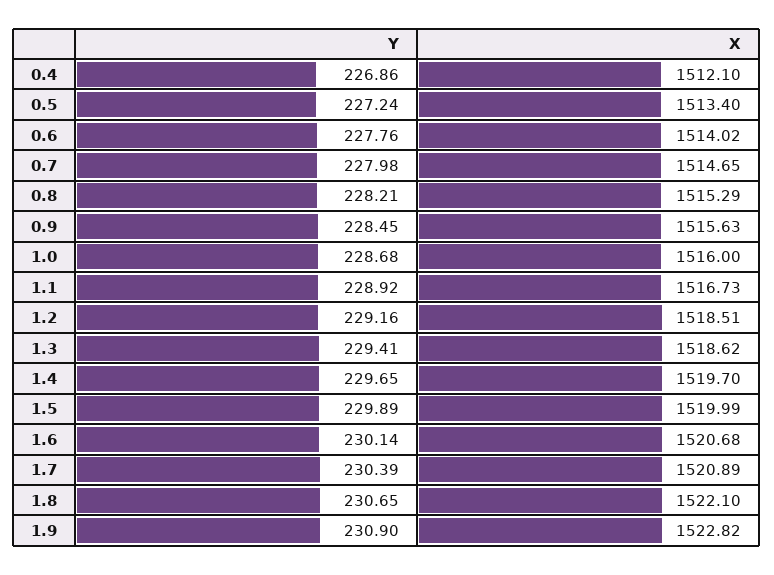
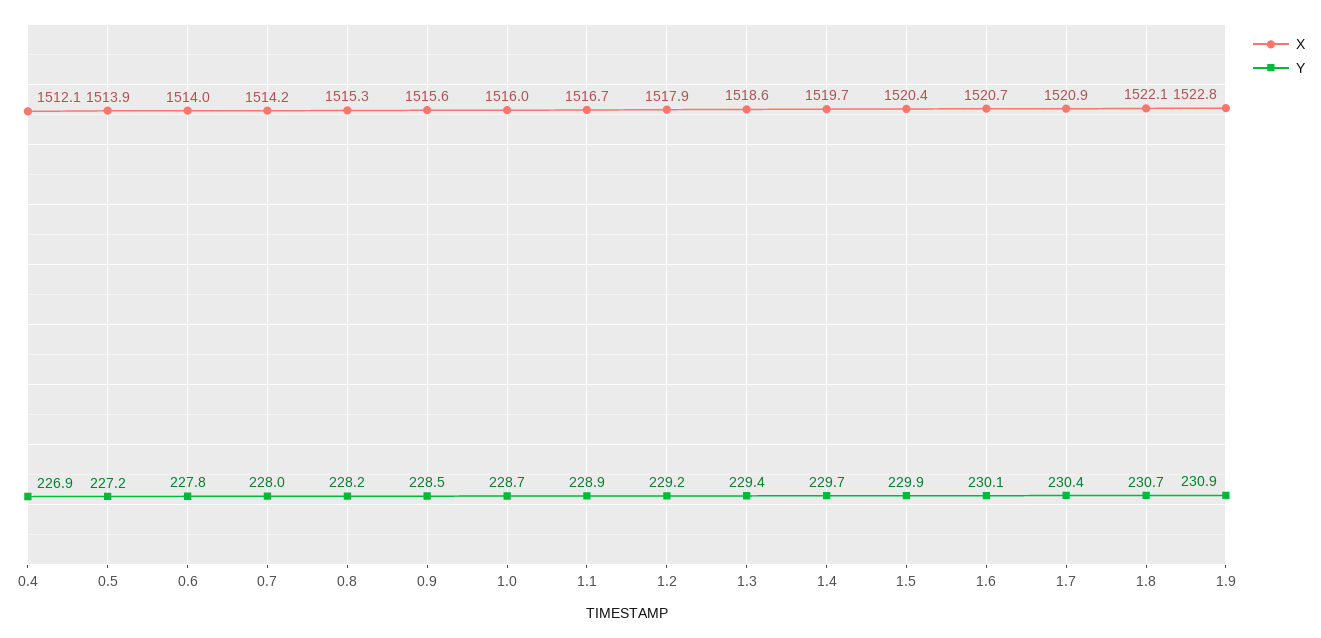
  {
    "Y": {
      "0.4": 226.86,
      "0.5": 227.24,
      "0.6": 227.76,
      "0.7": 227.98,
      "0.8": 228.21,
      "0.9": 228.45,
      "1.0": 228.68,
      "1.1": 228.92,
      "1.2": 229.16,
      "1.3": 229.41,
      "1.4": 229.65,
      "1.5": 229.89,
      "1.6": 230.14,
      "1.7": 230.39,
      "1.8": 230.65,
      "1.9": 230.9
    },
    "X": {
      "0.4": 1512.1,
-     "0.5": 1513.4,
+     "0.5": 1513.9,
      "0.6": 1514.02,
-     "0.7": 1514.65,
+     "0.7": 1514.2,
      "0.8": 1515.29,
      "0.9": 1515.63,
      "1.0": 1516,
      "1.1": 1516.73,
-     "1.2": 1518.51,
+     "1.2": 1517.9,
      "1.3": 1518.62,
      "1.4": 1519.7,
-     "1.5": 1519.99,
+     "1.5": 1520.4,
      "1.6": 1520.68,
      "1.7": 1520.89,
      "1.8": 1522.1,
      "1.9": 1522.82
    }
  }

